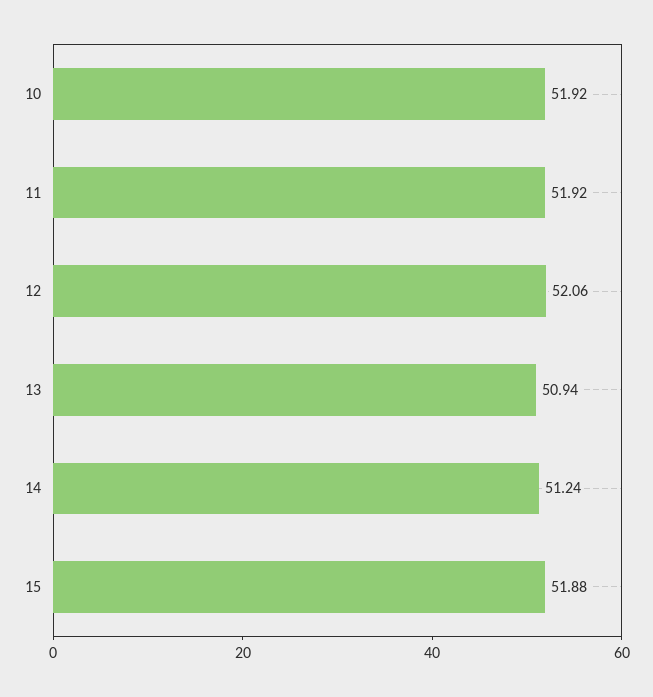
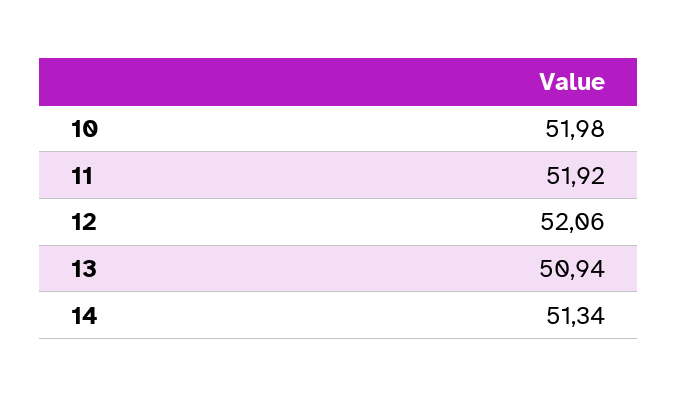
  {
-   "10": 51.92,
+   "10": 51.98,
    "11": 51.92,
    "12": 52.06,
    "13": 50.94,
-   "14": 51.24,
+   "14": 51.34
-   "15": 51.88
  }

